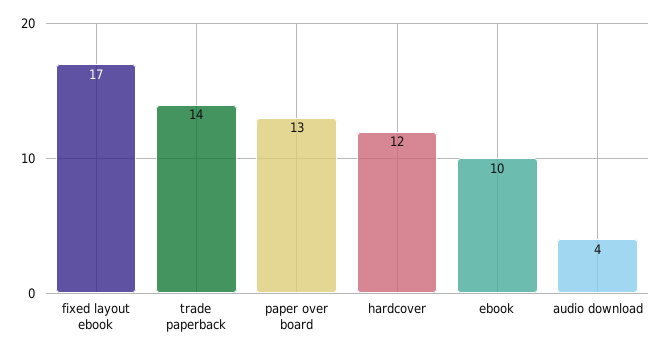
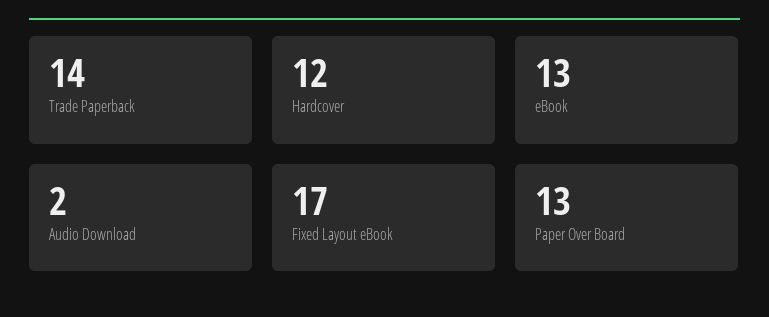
  {
    "fixed layout ebook": 17,
    "trade paperback": 14,
    "paper over board": 13,
    "hardcover": 12,
-   "ebook": 10,
+   "ebook": 13,
-   "audio download": 4
+   "audio download": 2
  }

